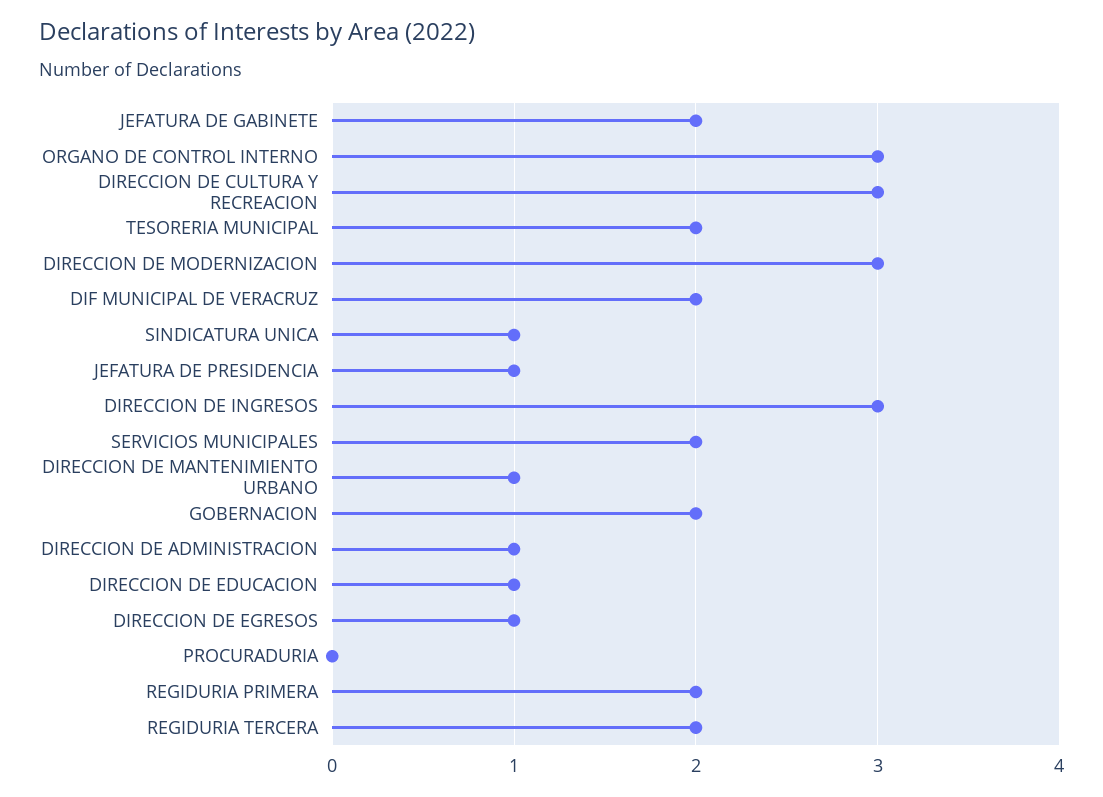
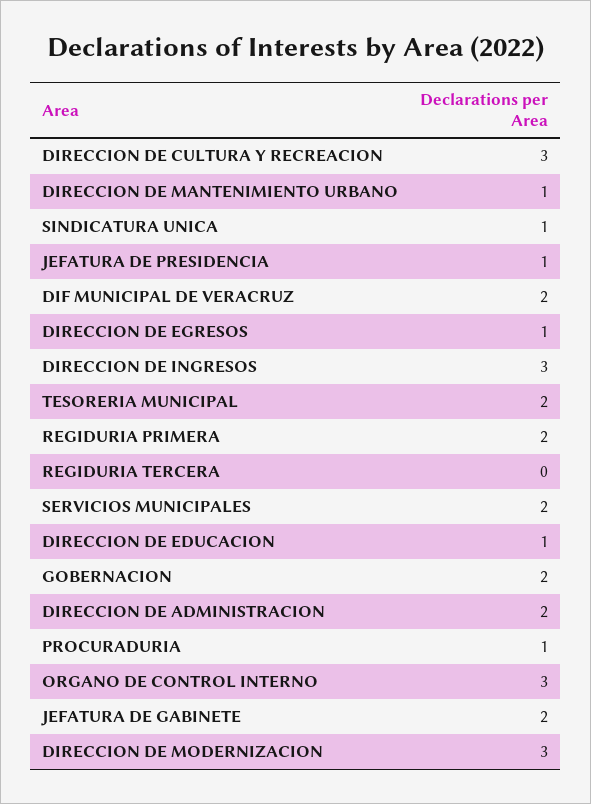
  {
    "JEFATURA DE GABINETE": 2,
    "ORGANO DE CONTROL INTERNO": 3,
    "DIRECCION DE CULTURA Y RECREACION": 3,
    "TESORERIA MUNICIPAL": 2,
    "DIRECCION DE MODERNIZACION": 3,
    "DIF MUNICIPAL DE VERACRUZ": 2,
    "SINDICATURA UNICA": 1,
    "JEFATURA DE PRESIDENCIA": 1,
    "DIRECCION DE INGRESOS": 3,
    "SERVICIOS MUNICIPALES": 2,
    "DIRECCION DE MANTENIMIENTO URBANO": 1,
    "GOBERNACION": 2,
-   "DIRECCION DE ADMINISTRACION": 1,
+   "DIRECCION DE ADMINISTRACION": 2,
    "DIRECCION DE EDUCACION": 1,
    "DIRECCION DE EGRESOS": 1,
-   "PROCURADURIA": 0,
+   "PROCURADURIA": 1,
    "REGIDURIA PRIMERA": 2,
-   "REGIDURIA TERCERA": 2
+   "REGIDURIA TERCERA": 0
  }

